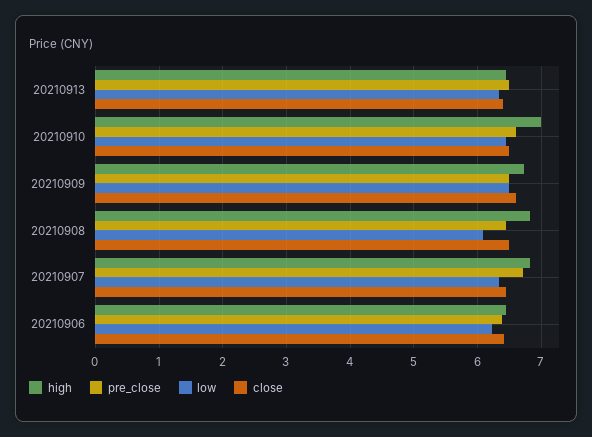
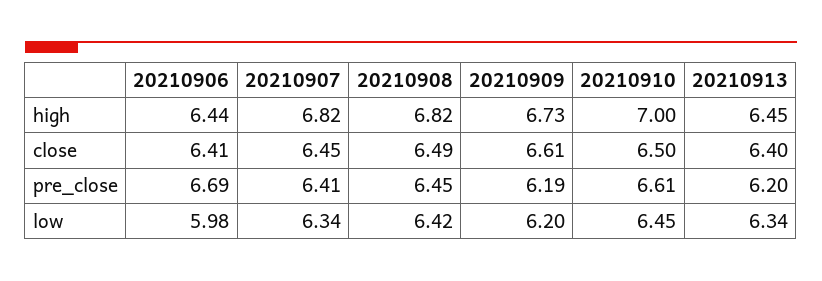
  {
    "high": {
      "20210913": 6.45,
      "20210910": 7,
      "20210909": 6.73,
      "20210908": 6.82,
      "20210907": 6.82,
      "20210906": 6.44
    },
    "pre_close": {
-     "20210913": 6.5,
+     "20210913": 6.2,
      "20210910": 6.61,
-     "20210909": 6.5,
+     "20210909": 6.19,
      "20210908": 6.45,
-     "20210907": 6.7,
+     "20210907": 6.41,
-     "20210906": 6.4
+     "20210906": 6.69
    },
    "low": {
      "20210913": 6.34,
      "20210910": 6.45,
-     "20210909": 6.5,
+     "20210909": 6.2,
-     "20210908": 6.1,
+     "20210908": 6.42,
      "20210907": 6.34,
-     "20210906": 6.2
+     "20210906": 5.98
    },
    "close": {
      "20210913": 6.4,
      "20210910": 6.5,
      "20210909": 6.61,
      "20210908": 6.49,
      "20210907": 6.45,
      "20210906": 6.41
    }
  }

